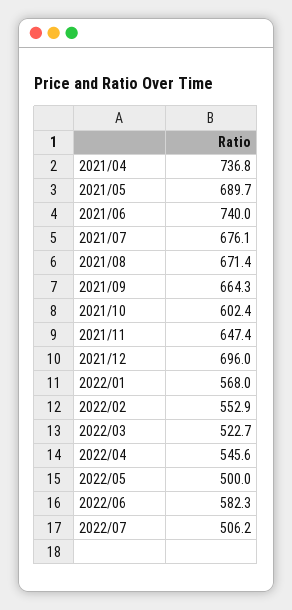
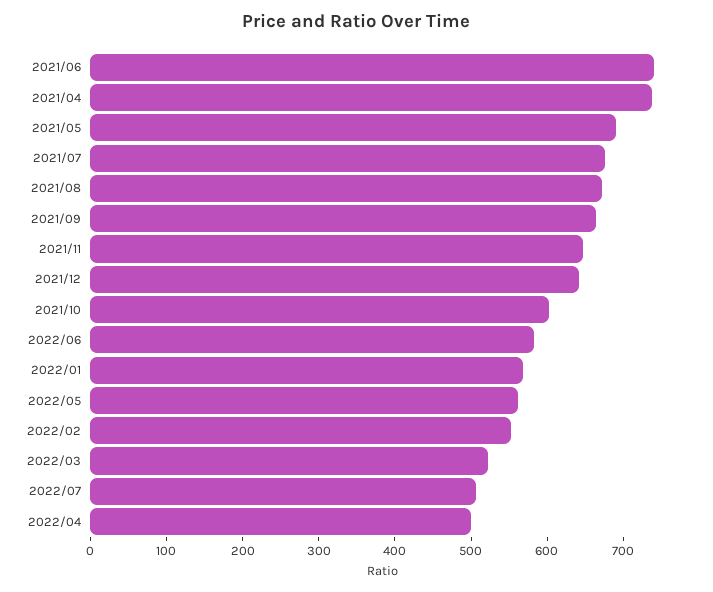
  {
    "2021/04": 736.8,
    "2021/05": 689.7,
    "2021/06": 740,
    "2021/07": 676.1,
    "2021/08": 671.4,
    "2021/09": 664.3,
    "2021/10": 602.4,
    "2021/11": 647.4,
-   "2021/12": 696,
+   "2021/12": 640,
    "2022/01": 568,
    "2022/02": 552.9,
    "2022/03": 522.7,
-   "2022/04": 545.6,
+   "2022/04": 500,
-   "2022/05": 500,
+   "2022/05": 560,
    "2022/06": 582.3,
    "2022/07": 506.2
  }

